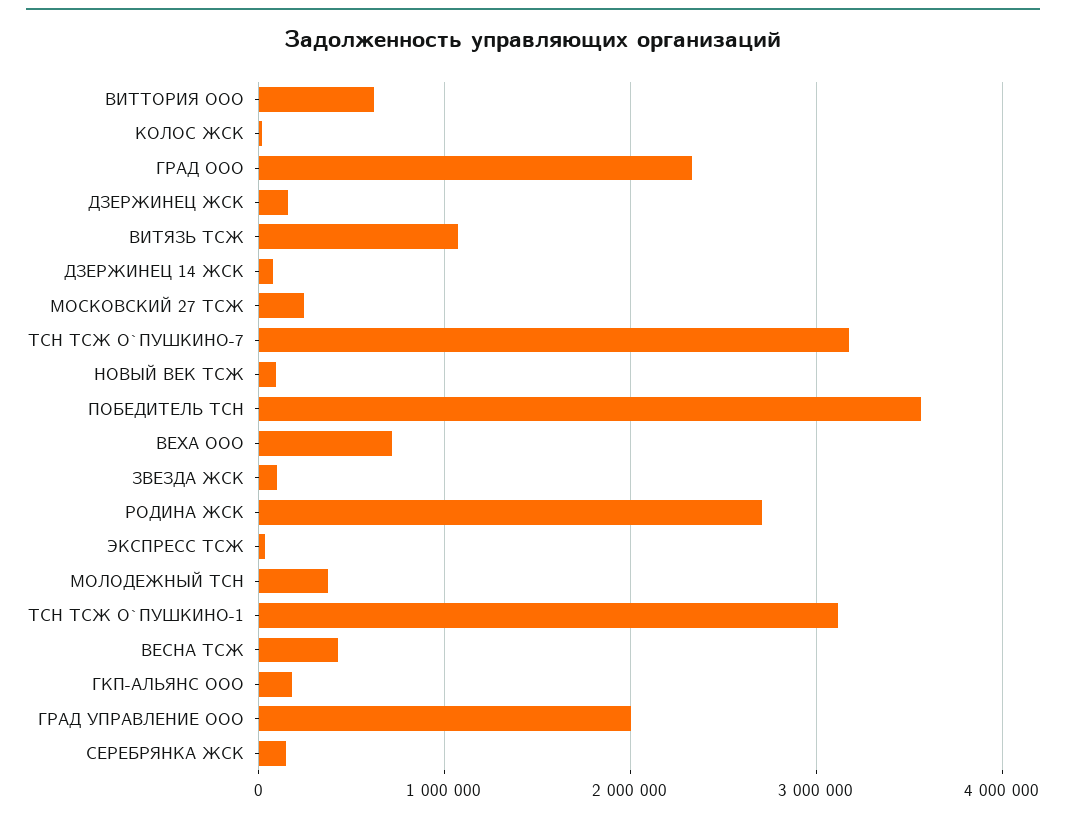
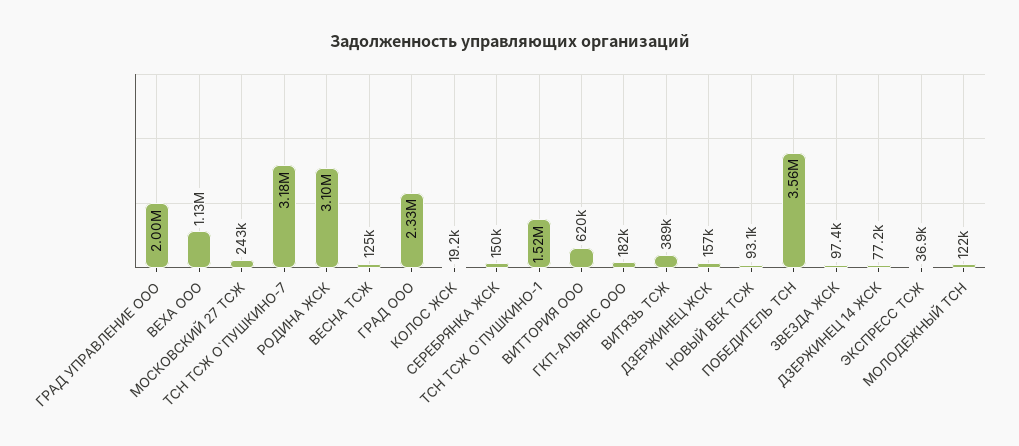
  {
    "ВИТТОРИЯ ООО": 620000,
    "КОЛОС ЖСК": 19200,
    "ГРАД ООО": 2330000,
    "ДЗЕРЖИНЕЦ ЖСК": 157000,
-   "ВИТЯЗЬ ТСЖ": 1100000,
+   "ВИТЯЗЬ ТСЖ": 389000,
    "ДЗЕРЖИНЕЦ 14 ЖСК": 77200,
    "МОСКОВСКИЙ 27 ТСЖ": 243000,
    "ТСН ТСЖ О`ПУШКИНО-7": 3180000,
    "НОВЫЙ ВЕК ТСЖ": 93100,
    "ПОБЕДИТЕЛЬ ТСН": 3560000,
-   "ВЕХА ООО": 700000,
+   "ВЕХА ООО": 1130000,
    "ЗВЕЗДА ЖСК": 97400,
-   "РОДИНА ЖСК": 2700000,
+   "РОДИНА ЖСК": 3100000,
    "ЭКСПРЕСС ТСЖ": 36900,
-   "МОЛОДЕЖНЫЙ ТСН": 400000,
+   "МОЛОДЕЖНЫЙ ТСН": 122000,
-   "ТСН ТСЖ О`ПУШКИНО-1": 3100000,
+   "ТСН ТСЖ О`ПУШКИНО-1": 1520000,
-   "ВЕСНА ТСЖ": 400000,
+   "ВЕСНА ТСЖ": 125000,
    "ГКП-АЛЬЯНС ООО": 182000,
    "ГРАД УПРАВЛЕНИЕ ООО": 2000000,
    "СЕРЕБРЯНКА ЖСК": 150000
  }

